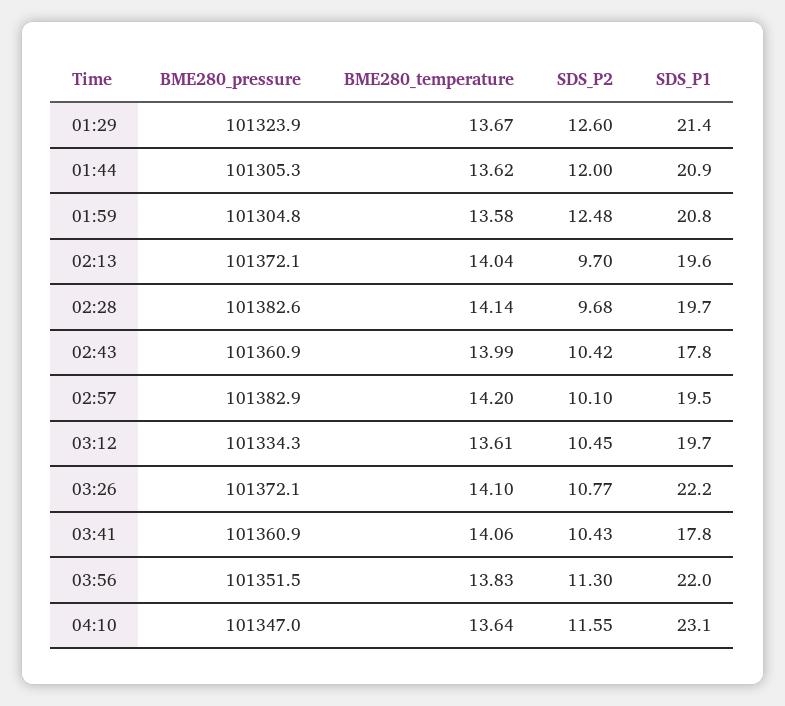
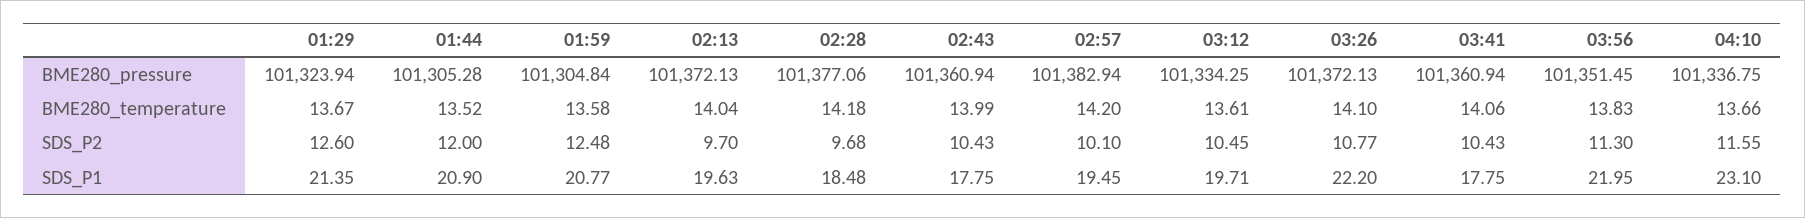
  {
    "BME280_pressure": {
      "01:29": 101323.94,
      "01:44": 101305.28,
      "01:59": 101304.84,
      "02:13": 101372.13,
-     "02:28": 101382.6,
+     "02:28": 101377.06,
      "02:43": 101360.94,
      "02:57": 101382.94,
      "03:12": 101334.25,
      "03:26": 101372.13,
      "03:41": 101360.94,
      "03:56": 101351.45,
-     "04:10": 101347
+     "04:10": 101336.75
    },
    "BME280_temperature": {
      "01:29": 13.67,
-     "01:44": 13.62,
+     "01:44": 13.52,
      "01:59": 13.58,
      "02:13": 14.04,
-     "02:28": 14.14,
+     "02:28": 14.18,
      "02:43": 13.99,
      "02:57": 14.2,
      "03:12": 13.61,
      "03:26": 14.1,
      "03:41": 14.06,
      "03:56": 13.83,
-     "04:10": 13.64
+     "04:10": 13.66
    },
    "SDS_P2": {
      "01:29": 12.6,
      "01:44": 12,
      "01:59": 12.48,
      "02:13": 9.7,
      "02:28": 9.68,
-     "02:43": 10.42,
+     "02:43": 10.43,
      "02:57": 10.1,
      "03:12": 10.45,
      "03:26": 10.77,
      "03:41": 10.43,
      "03:56": 11.3,
      "04:10": 11.55
    },
    "SDS_P1": {
      "01:29": 21.35,
      "01:44": 20.9,
      "01:59": 20.77,
      "02:13": 19.63,
-     "02:28": 19.7,
+     "02:28": 18.48,
      "02:43": 17.75,
      "02:57": 19.45,
      "03:12": 19.71,
      "03:26": 22.2,
      "03:41": 17.75,
      "03:56": 21.95,
      "04:10": 23.1
    }
  }

